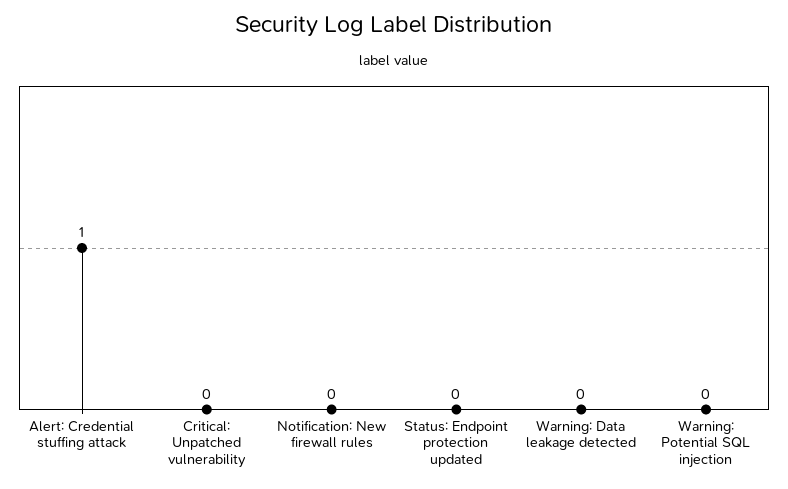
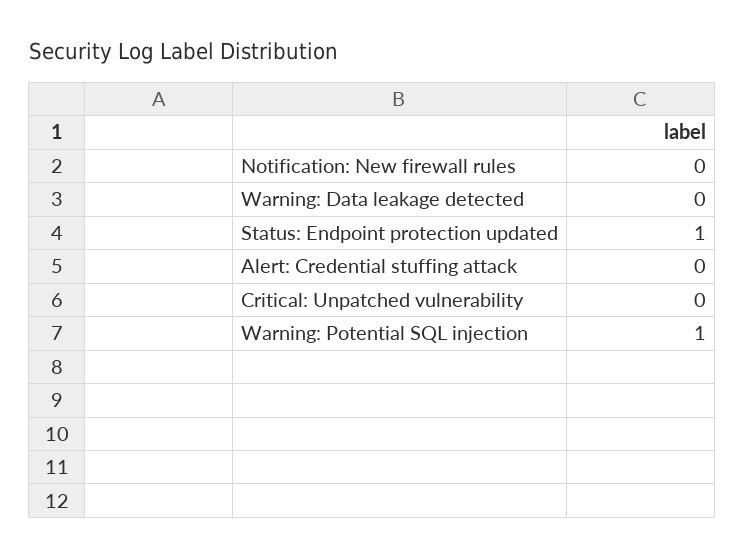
  {
-   "Alert: Credential stuffing attack": 1,
+   "Alert: Credential stuffing attack": 0,
    "Critical: Unpatched vulnerability": 0,
    "Notification: New firewall rules": 0,
-   "Status: Endpoint protection updated": 0,
+   "Status: Endpoint protection updated": 1,
    "Warning: Data leakage detected": 0,
-   "Warning: Potential SQL injection": 0
+   "Warning: Potential SQL injection": 1
  }

